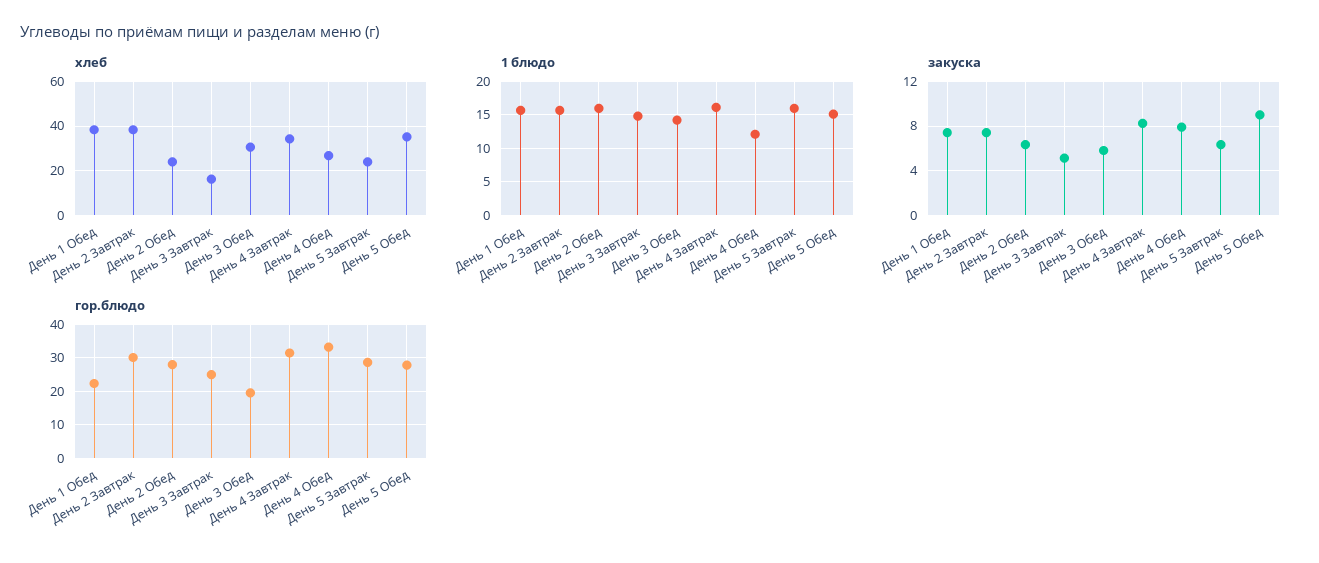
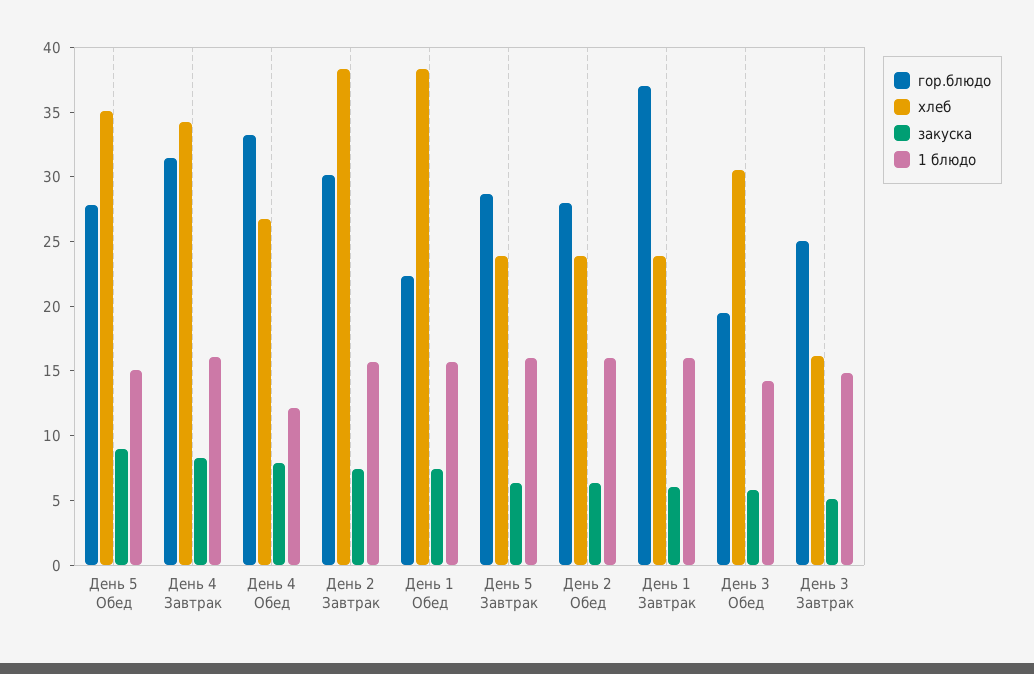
  {
    "хлеб": {
      "День 1 Обед": 38,
      "День 2 Завтрак": 38,
      "День 2 Обед": 24,
      "День 3 Завтрак": 16,
      "День 3 Обед": 31,
      "День 4 Завтрак": 34,
      "День 4 Обед": 27,
      "День 5 Завтрак": 24,
-     "День 5 Обед": 35
+     "День 5 Обед": 35,
+     "День 1 Завтрак": 24
    },
    "1 блюдо": {
      "День 1 Обед": 16,
      "День 2 Завтрак": 16,
      "День 2 Обед": 16,
      "День 3 Завтрак": 15,
      "День 3 Обед": 14,
      "День 4 Завтрак": 16,
      "День 4 Обед": 12,
      "День 5 Завтрак": 16,
-     "День 5 Обед": 15
+     "День 5 Обед": 15,
+     "День 1 Завтрак": 16
    },
    "закуска": {
      "День 1 Обед": 7,
      "День 2 Завтрак": 7,
      "День 2 Обед": 6,
      "День 3 Завтрак": 5,
      "День 3 Обед": 6,
      "День 4 Завтрак": 8,
      "День 4 Обед": 8,
      "День 5 Завтрак": 6,
-     "День 5 Обед": 9
+     "День 5 Обед": 9,
+     "День 1 Завтрак": 6
    },
    "гор.блюдо": {
      "День 1 Обед": 22,
      "День 2 Завтрак": 30,
      "День 2 Обед": 28,
      "День 3 Завтрак": 25,
      "День 3 Обед": 20,
      "День 4 Завтрак": 31,
      "День 4 Обед": 33,
      "День 5 Завтрак": 29,
-     "День 5 Обед": 28
+     "День 5 Обед": 28,
+     "День 1 Завтрак": 37
    }
  }

